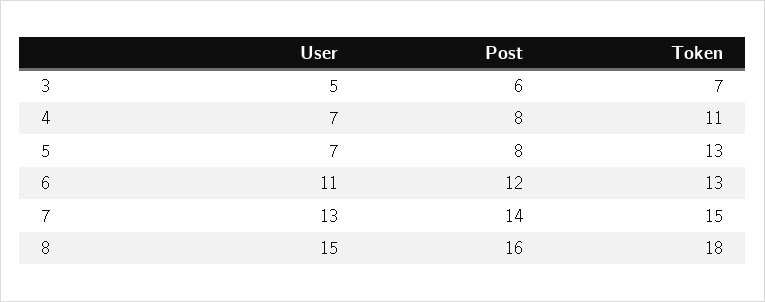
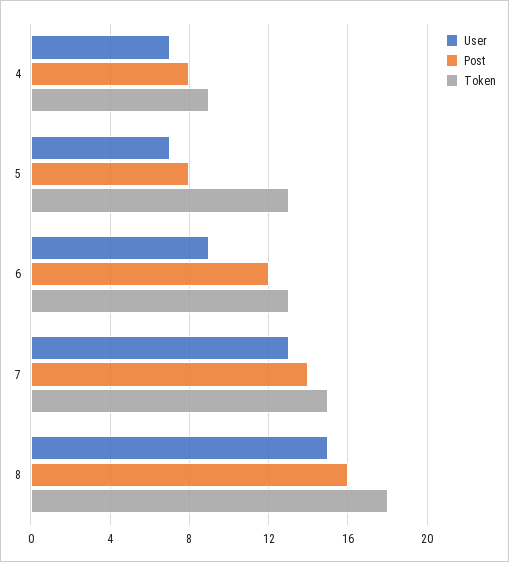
  {
    "User": {
-     "3": 5,
      "4": 7,
      "5": 7,
-     "6": 11,
+     "6": 9,
      "7": 13,
      "8": 15
    },
    "Post": {
-     "3": 6,
      "4": 8,
      "5": 8,
      "6": 12,
      "7": 14,
      "8": 16
    },
    "Token": {
-     "3": 7,
-     "4": 11,
+     "4": 9,
      "5": 13,
      "6": 13,
      "7": 15,
      "8": 18
    }
  }

